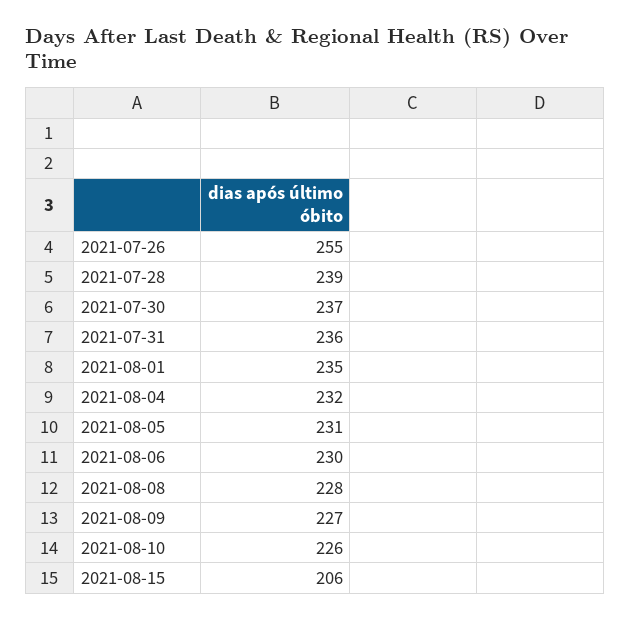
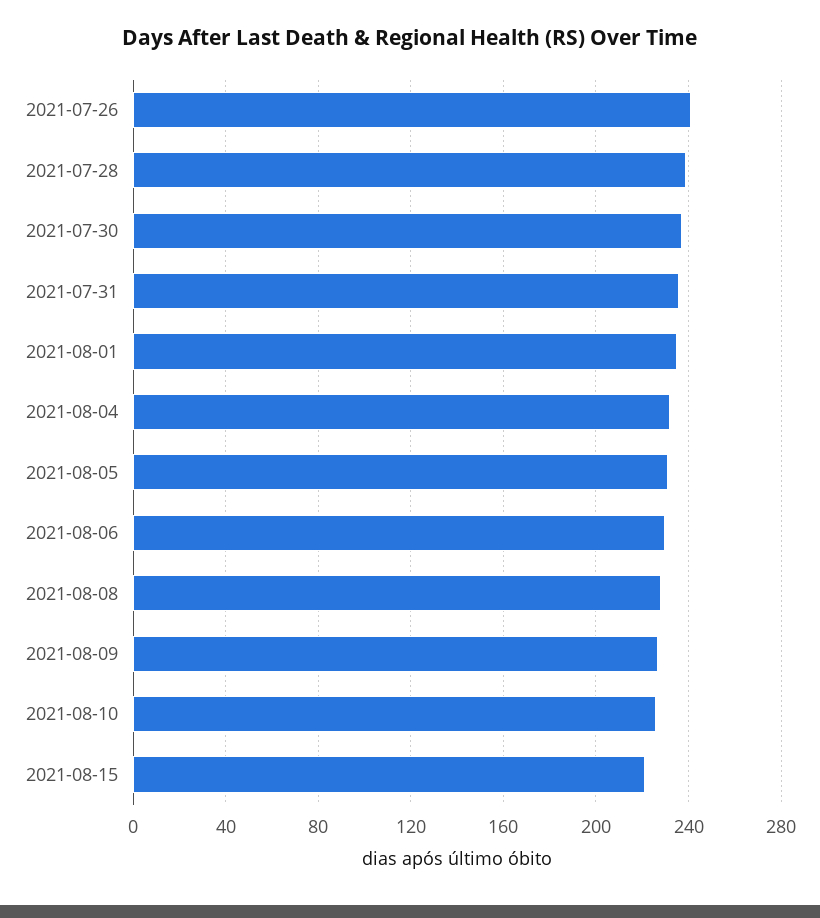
  {
-   "2021-07-26": 255,
+   "2021-07-26": 240,
    "2021-07-28": 239,
    "2021-07-30": 237,
    "2021-07-31": 236,
    "2021-08-01": 235,
    "2021-08-04": 232,
    "2021-08-05": 231,
    "2021-08-06": 230,
    "2021-08-08": 228,
    "2021-08-09": 227,
    "2021-08-10": 226,
-   "2021-08-15": 206
+   "2021-08-15": 220
  }

